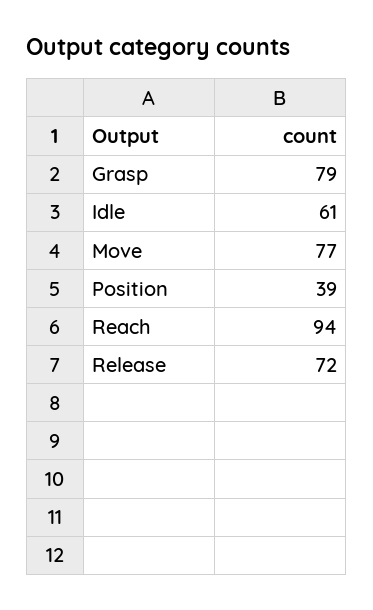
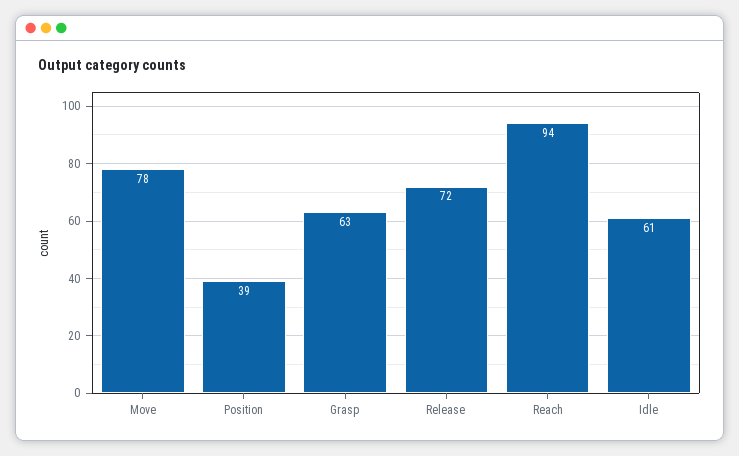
  {
-   "Grasp": 79,
+   "Grasp": 63,
    "Idle": 61,
-   "Move": 77,
+   "Move": 78,
    "Position": 39,
    "Reach": 94,
    "Release": 72
  }

